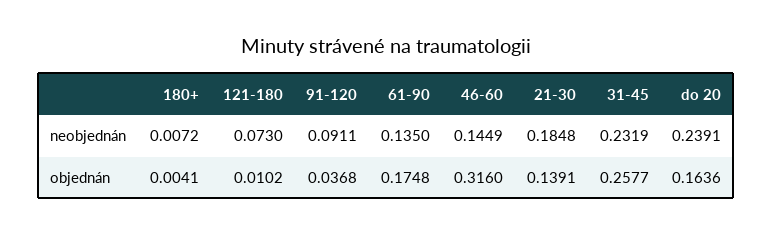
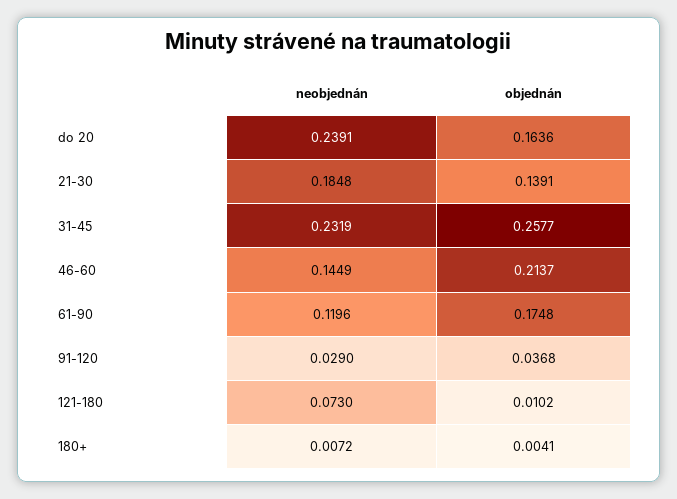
  {
    "180+": {
      "neobjednán": 0.0072,
      "objednán": 0.0041
    },
    "121-180": {
      "neobjednán": 0.073,
      "objednán": 0.0102
    },
    "91-120": {
-     "neobjednán": 0.0911,
+     "neobjednán": 0.029,
      "objednán": 0.0368
    },
    "61-90": {
-     "neobjednán": 0.135,
+     "neobjednán": 0.1196,
      "objednán": 0.1748
    },
    "46-60": {
      "neobjednán": 0.1449,
-     "objednán": 0.316
+     "objednán": 0.2137
    },
    "21-30": {
      "neobjednán": 0.1848,
      "objednán": 0.1391
    },
    "31-45": {
      "neobjednán": 0.2319,
      "objednán": 0.2577
    },
    "do 20": {
      "neobjednán": 0.2391,
      "objednán": 0.1636
    }
  }

